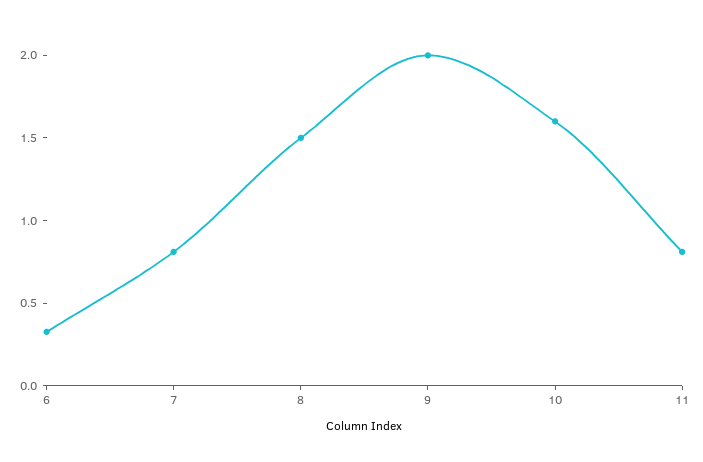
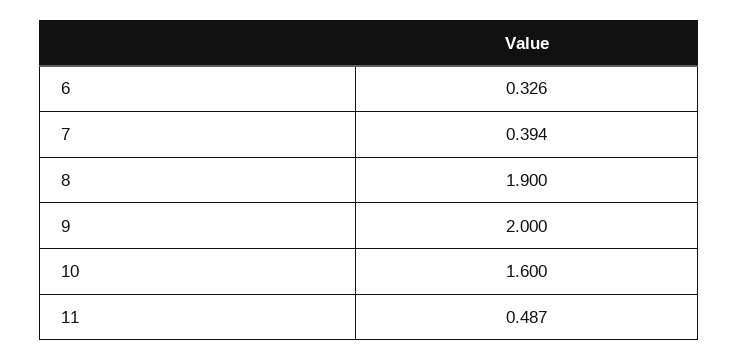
  {
    "6": 0.326,
-   "7": 0.8,
+   "7": 0.394,
-   "8": 1.5,
+   "8": 1.9,
    "9": 2,
    "10": 1.6,
-   "11": 0.8
+   "11": 0.487
  }

